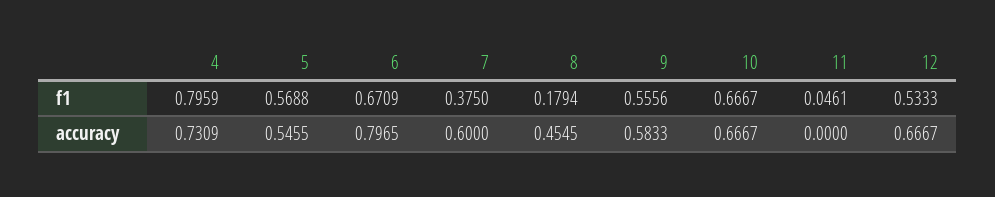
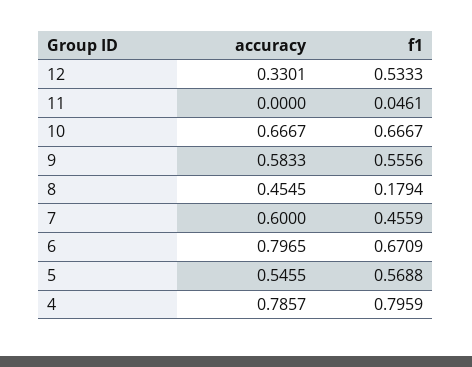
  {
    "4": {
      "f1": 0.7959,
-     "accuracy": 0.7309
+     "accuracy": 0.7857
    },
    "5": {
      "f1": 0.5688,
      "accuracy": 0.5455
    },
    "6": {
      "f1": 0.6709,
      "accuracy": 0.7965
    },
    "7": {
-     "f1": 0.375,
+     "f1": 0.4559,
      "accuracy": 0.6
    },
    "8": {
      "f1": 0.1794,
      "accuracy": 0.4545
    },
    "9": {
      "f1": 0.5556,
      "accuracy": 0.5833
    },
    "10": {
      "f1": 0.6667,
      "accuracy": 0.6667
    },
    "11": {
      "f1": 0.0461,
      "accuracy": 0
    },
    "12": {
      "f1": 0.5333,
-     "accuracy": 0.6667
+     "accuracy": 0.3301
    }
  }

